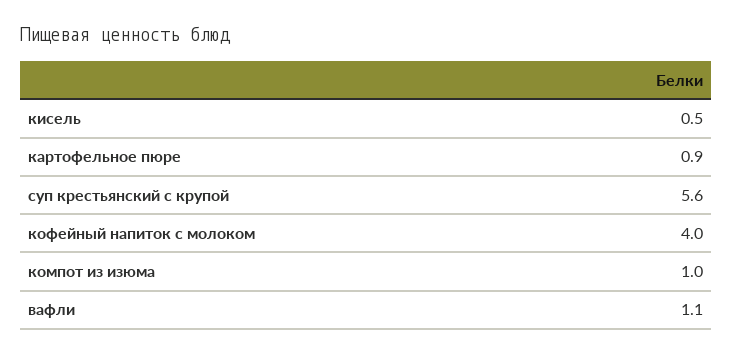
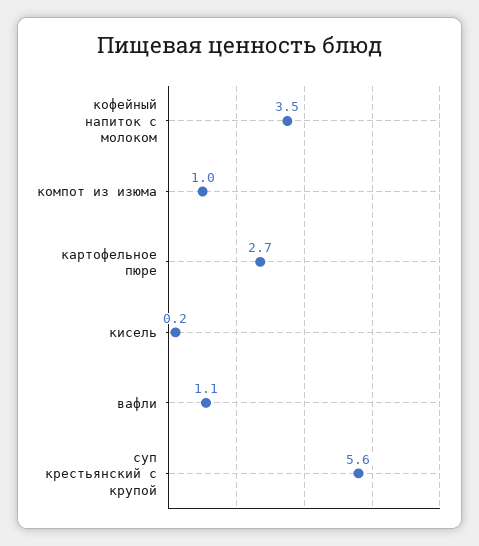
  {
-   "кисель": 0.5,
+   "кисель": 0.2,
-   "картофельное пюре": 0.9,
+   "картофельное пюре": 2.7,
    "суп крестьянский с крупой": 5.6,
-   "кофейный напиток с молоком": 4,
+   "кофейный напиток с молоком": 3.5,
    "компот из изюма": 1,
    "вафли": 1.1
  }

